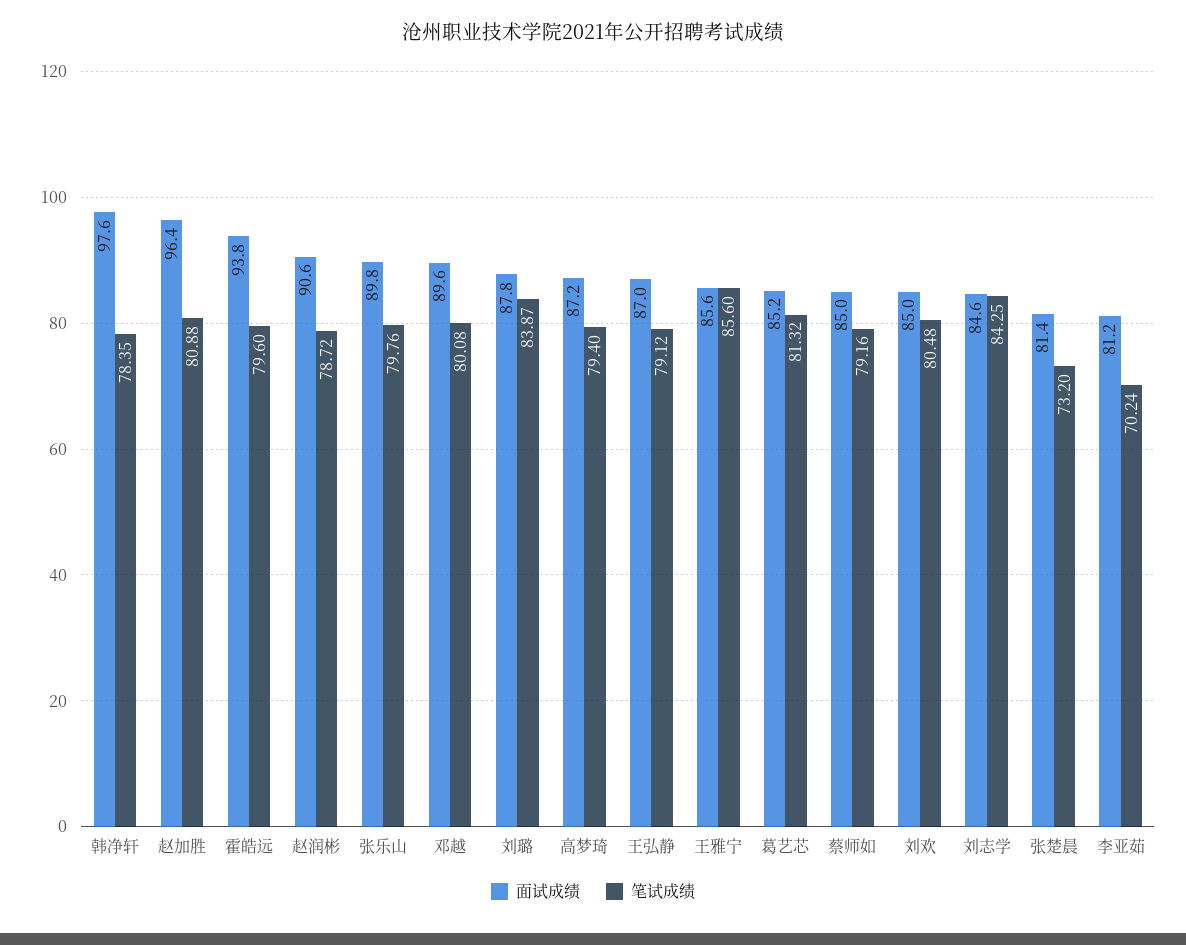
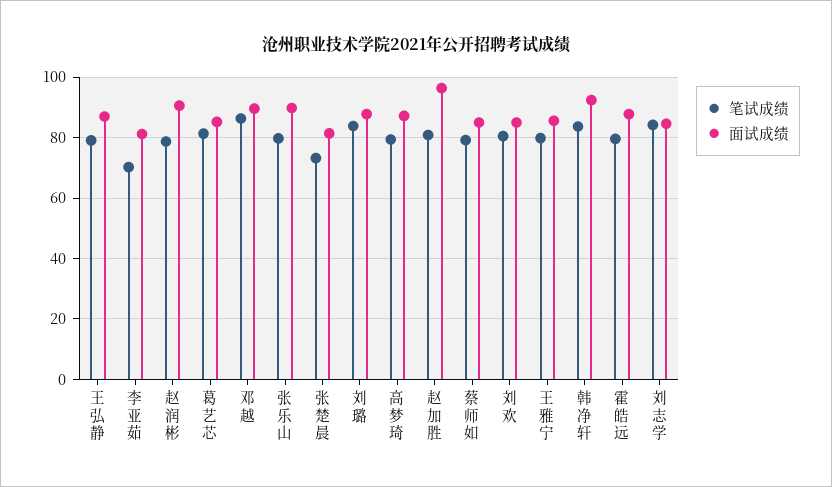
  {
    "面试成绩": {
-     "韩净轩": 97.6,
+     "韩净轩": 92,
      "赵加胜": 96.4,
-     "霍皓远": 93.8,
+     "霍皓远": 88,
      "赵润彬": 90.6,
      "张乐山": 89.8,
      "邓越": 89.6,
      "刘璐": 87.8,
      "高梦琦": 87.2,
      "王弘静": 87,
      "王雅宁": 85.6,
      "葛艺芯": 85.2,
      "蔡师如": 85,
      "刘欢": 85,
      "刘志学": 84.6,
      "张楚晨": 81.4,
      "李亚茹": 81.2
    },
    "笔试成绩": {
-     "韩净轩": 78.35,
+     "韩净轩": 84,
      "赵加胜": 80.88,
      "霍皓远": 79.6,
      "赵润彬": 78.72,
      "张乐山": 79.76,
-     "邓越": 80.08,
+     "邓越": 86,
      "刘璐": 83.87,
      "高梦琦": 79.4,
      "王弘静": 79.12,
-     "王雅宁": 85.6,
+     "王雅宁": 80,
      "葛艺芯": 81.32,
      "蔡师如": 79.16,
      "刘欢": 80.48,
      "刘志学": 84.25,
      "张楚晨": 73.2,
      "李亚茹": 70.24
    }
  }

